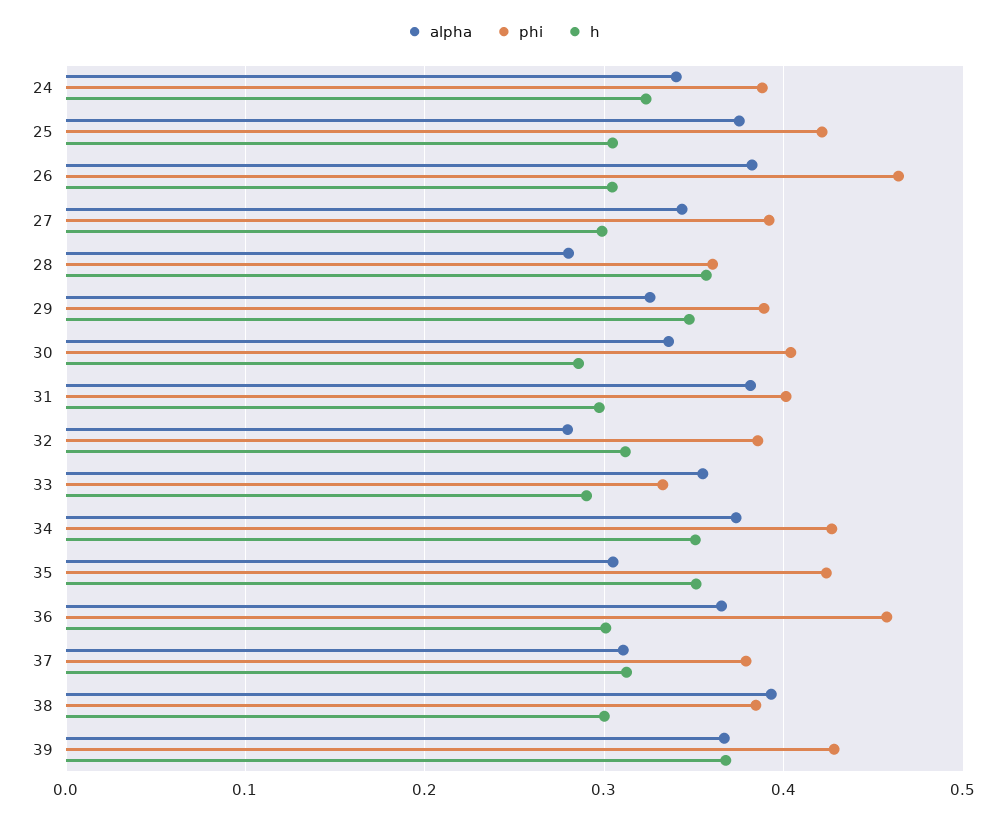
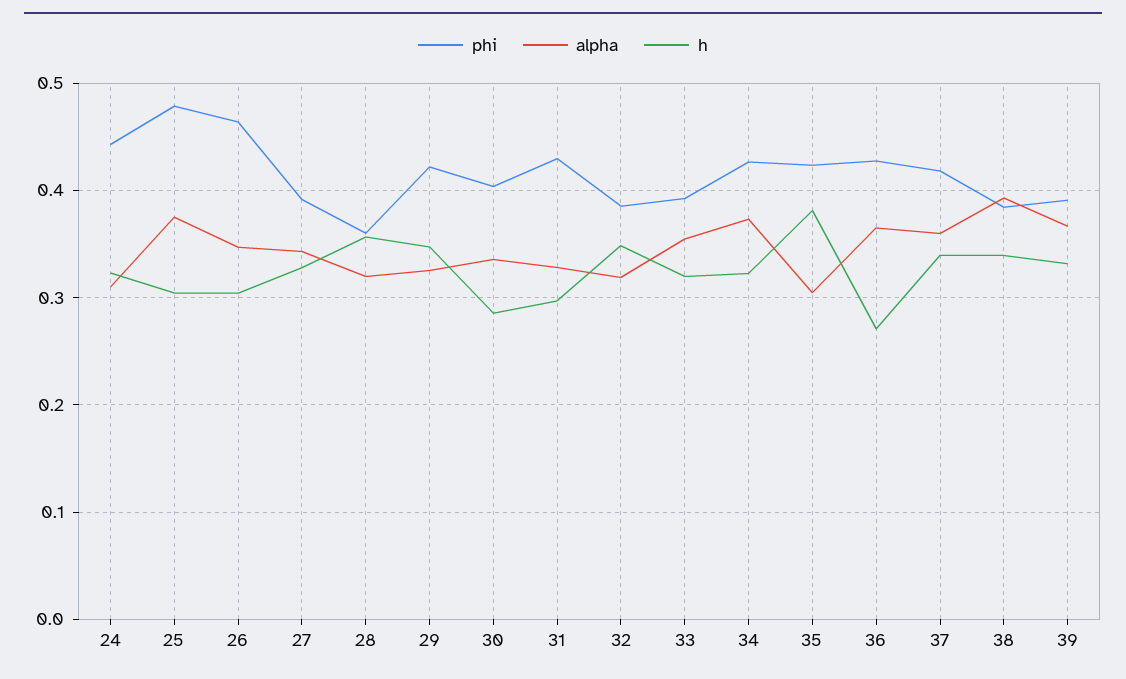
  {
    "alpha": {
-     "24": 0.34,
+     "24": 0.31,
      "25": 0.38,
-     "26": 0.38,
+     "26": 0.35,
      "27": 0.34,
-     "28": 0.28,
+     "28": 0.32,
      "29": 0.33,
      "30": 0.34,
-     "31": 0.38,
+     "31": 0.33,
-     "32": 0.28,
+     "32": 0.32,
      "33": 0.35,
      "34": 0.37,
      "35": 0.3,
      "36": 0.37,
-     "37": 0.31,
+     "37": 0.36,
      "38": 0.39,
      "39": 0.37
    },
    "phi": {
-     "24": 0.39,
+     "24": 0.44,
-     "25": 0.42,
+     "25": 0.48,
      "26": 0.46,
      "27": 0.39,
      "28": 0.36,
-     "29": 0.39,
+     "29": 0.42,
      "30": 0.4,
-     "31": 0.4,
+     "31": 0.43,
      "32": 0.39,
-     "33": 0.33,
+     "33": 0.39,
      "34": 0.43,
      "35": 0.42,
-     "36": 0.46,
+     "36": 0.43,
-     "37": 0.38,
+     "37": 0.42,
      "38": 0.38,
-     "39": 0.43
+     "39": 0.39
    },
    "h": {
      "24": 0.32,
      "25": 0.3,
      "26": 0.3,
-     "27": 0.3,
+     "27": 0.33,
      "28": 0.36,
      "29": 0.35,
      "30": 0.29,
      "31": 0.3,
-     "32": 0.31,
+     "32": 0.35,
-     "33": 0.29,
+     "33": 0.32,
-     "34": 0.35,
+     "34": 0.32,
-     "35": 0.35,
+     "35": 0.38,
-     "36": 0.3,
+     "36": 0.27,
-     "37": 0.31,
+     "37": 0.34,
-     "38": 0.3,
+     "38": 0.34,
-     "39": 0.37
+     "39": 0.33
    }
  }

